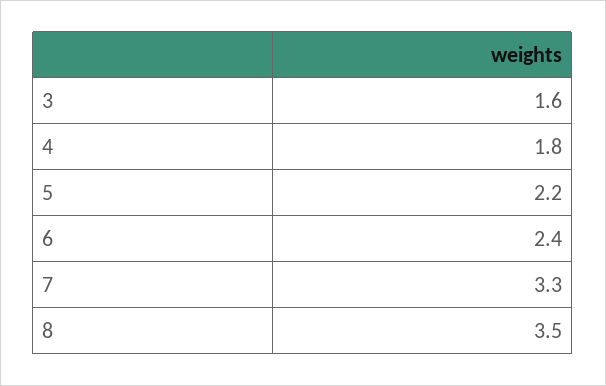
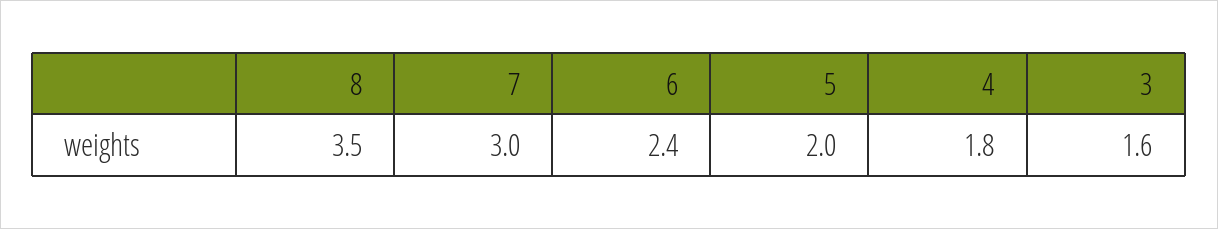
  {
    "3": 1.6,
    "4": 1.8,
-   "5": 2.2,
+   "5": 2,
    "6": 2.4,
-   "7": 3.3,
+   "7": 3,
    "8": 3.5
  }

